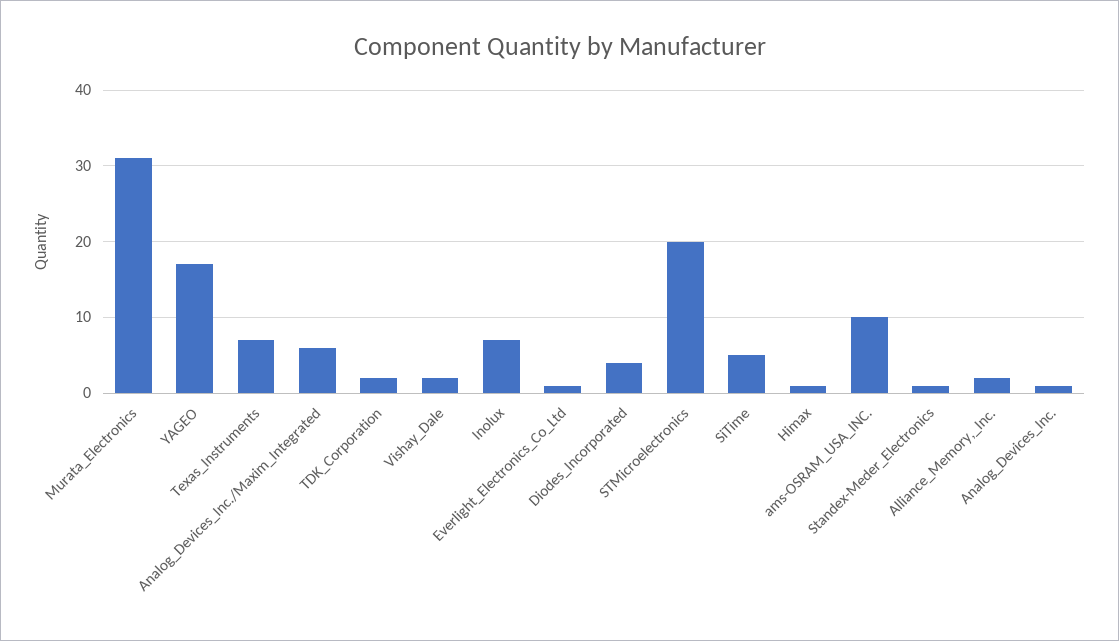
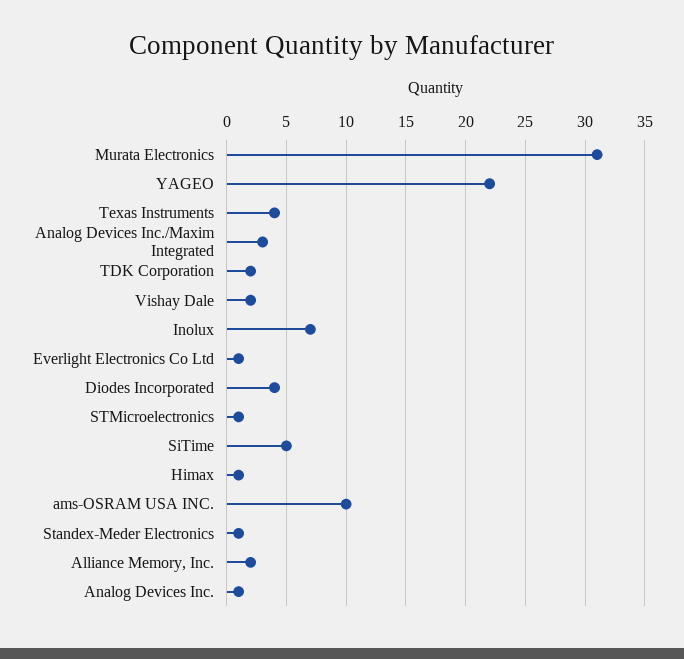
  {
    "Murata_Electronics": 31,
-   "YAGEO": 17,
+   "YAGEO": 22,
-   "Texas_Instruments": 7,
+   "Texas_Instruments": 4,
-   "Analog_Devices_Inc./Maxim_Integrated": 6,
+   "Analog_Devices_Inc./Maxim_Integrated": 3,
    "TDK_Corporation": 2,
    "Vishay_Dale": 2,
    "Inolux": 7,
    "Everlight_Electronics_Co_Ltd": 1,
    "Diodes_Incorporated": 4,
-   "STMicroelectronics": 20,
+   "STMicroelectronics": 1,
    "SiTime": 5,
    "Himax": 1,
    "ams-OSRAM_USA_INC.": 10,
    "Standex-Meder_Electronics": 1,
    "Alliance_Memory,_Inc.": 2,
    "Analog_Devices_Inc.": 1
  }

